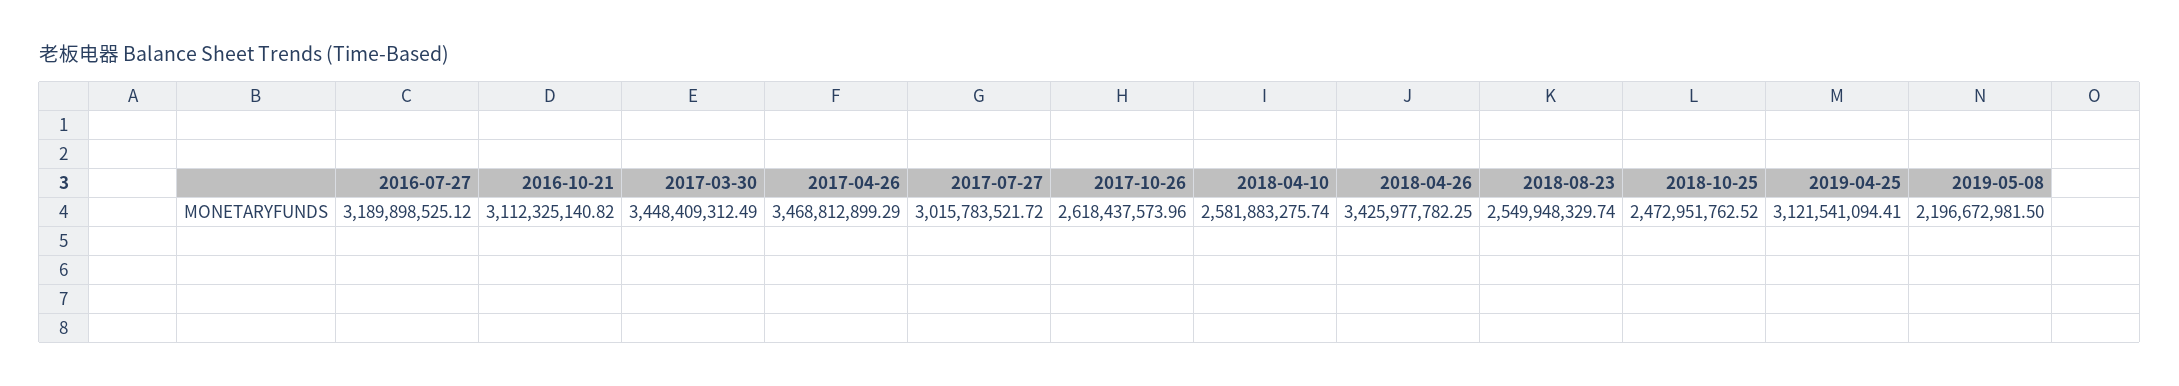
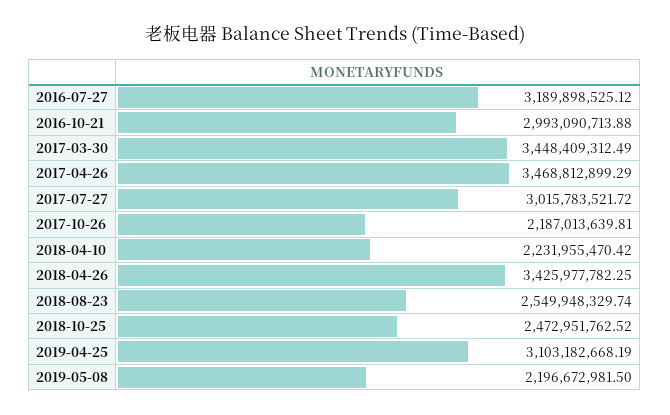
  {
    "2016-07-27": 3189898525.12,
-   "2016-10-21": 3112325140.82,
+   "2016-10-21": 2993090713.88,
    "2017-03-30": 3448409312.49,
    "2017-04-26": 3468812899.29,
    "2017-07-27": 3015783521.72,
-   "2017-10-26": 2618437573.96,
+   "2017-10-26": 2187013639.81,
-   "2018-04-10": 2581883275.74,
+   "2018-04-10": 2231955470.42,
    "2018-04-26": 3425977782.25,
    "2018-08-23": 2549948329.74,
    "2018-10-25": 2472951762.52,
-   "2019-04-25": 3121541094.41,
+   "2019-04-25": 3103182668.19,
    "2019-05-08": 2196672981.5
  }

